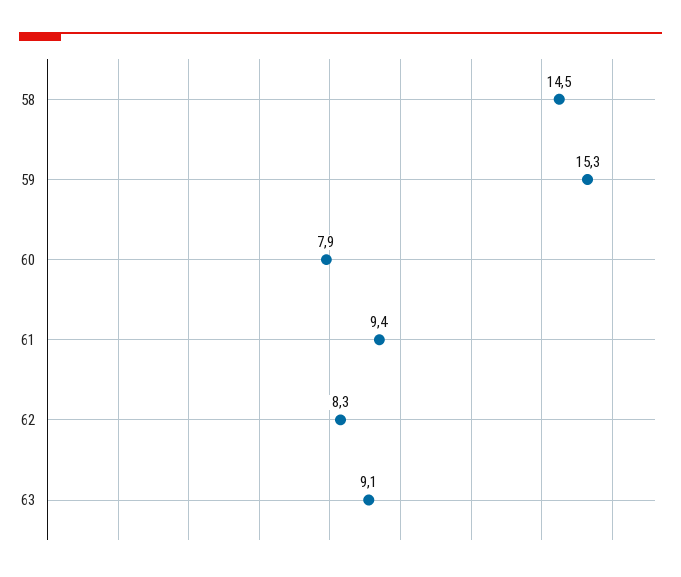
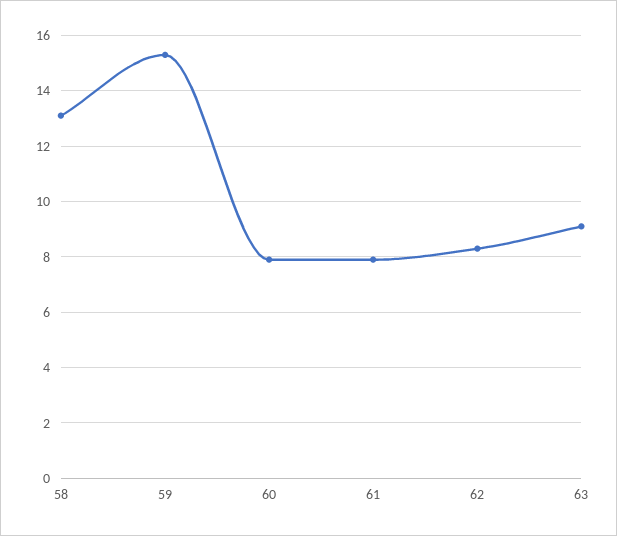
  {
-   "58": 14.5,
+   "58": 13,
    "59": 15.3,
    "60": 7.9,
-   "61": 9.4,
+   "61": 8,
    "62": 8.3,
    "63": 9.1
  }

